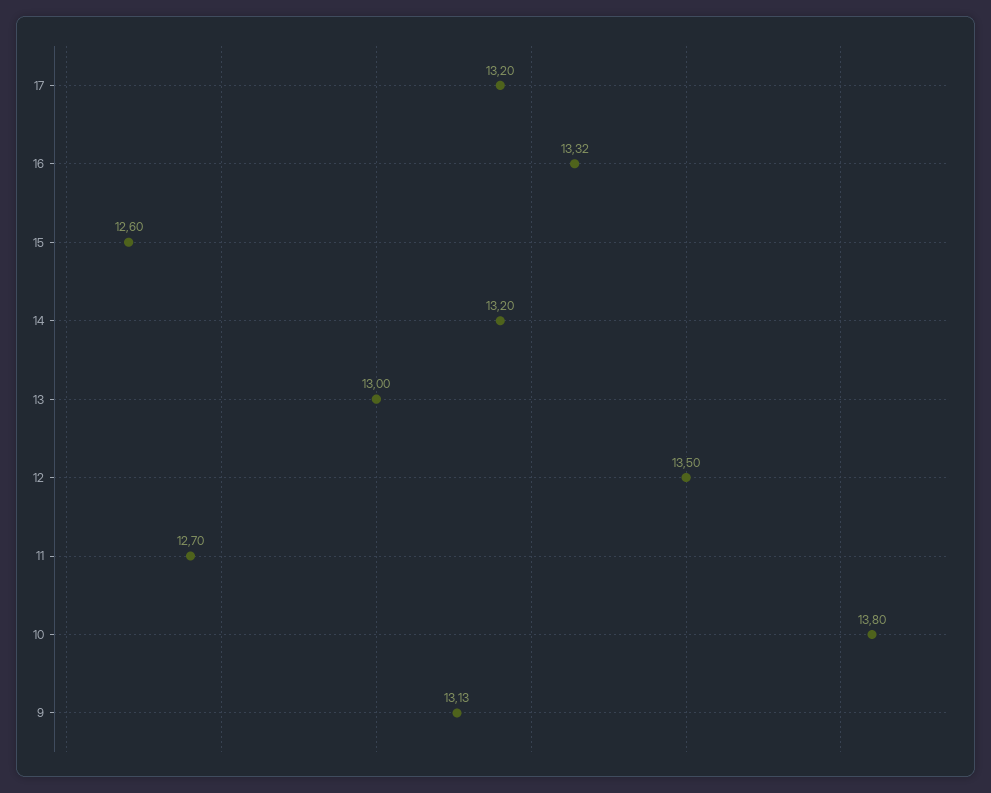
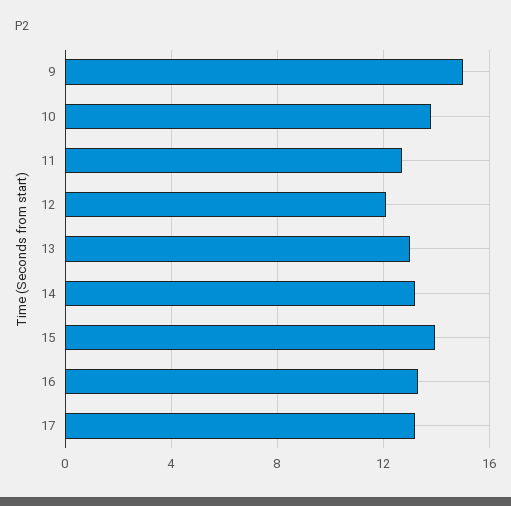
  {
    "17": 13.2,
    "16": 13.32,
-   "15": 12.6,
+   "15": 14,
    "14": 13.2,
    "13": 13,
-   "12": 13.5,
+   "12": 12,
    "11": 12.7,
    "10": 13.8,
-   "9": 13.13
+   "9": 15
  }

